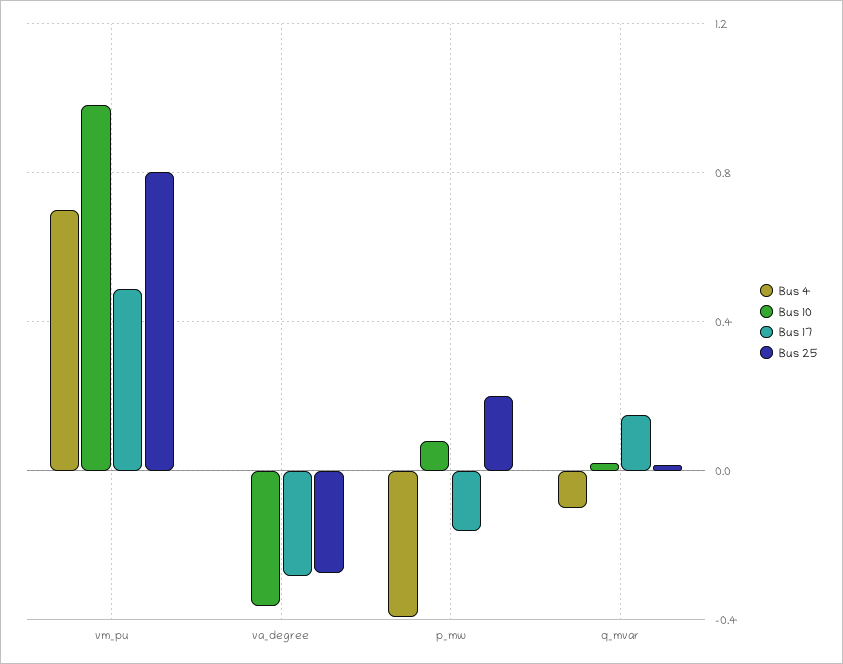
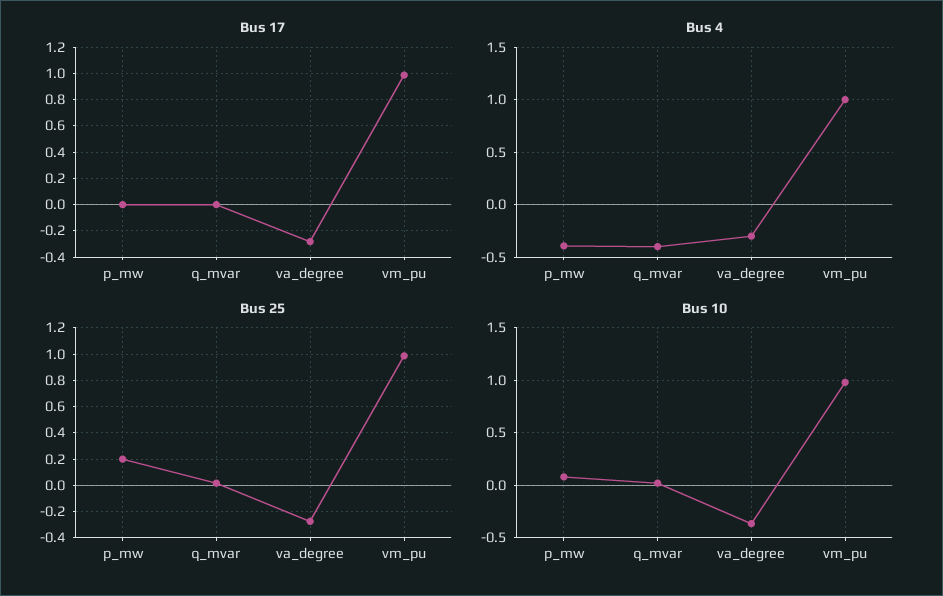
  {
    "Bus 4": {
-     "vm_pu": 0.7,
+     "vm_pu": 1,
-     "va_degree": 0,
+     "va_degree": -0.3,
      "p_mw": -0.4,
-     "q_mvar": -0.1
+     "q_mvar": -0.4
    },
    "Bus 10": {
      "vm_pu": 1,
      "va_degree": -0.35,
      "p_mw": 0.1,
      "q_mvar": 0
    },
    "Bus 17": {
-     "vm_pu": 0.5,
+     "vm_pu": 1,
      "va_degree": -0.3,
-     "p_mw": -0.15,
+     "p_mw": 0,
-     "q_mvar": 0.15
+     "q_mvar": 0
    },
    "Bus 25": {
-     "vm_pu": 0.8,
+     "vm_pu": 1,
      "va_degree": -0.25,
      "p_mw": 0.2,
      "q_mvar": 0
    }
  }

